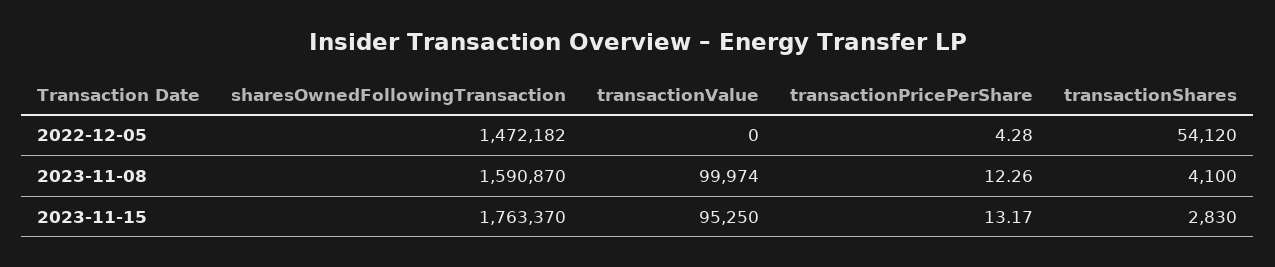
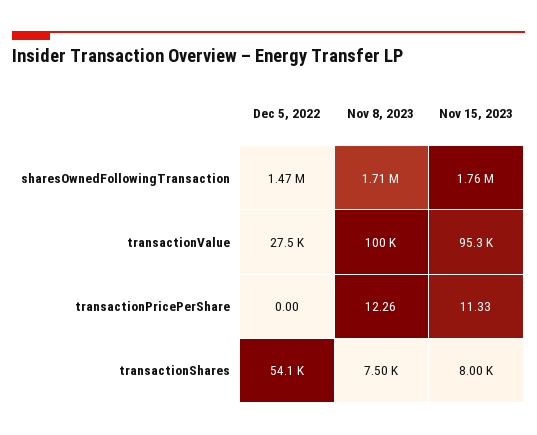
  {
    "sharesOwnedFollowingTransaction": {
      "2022-12-05": 1472182,
-     "2023-11-08": 1590870,
+     "2023-11-08": 1710000,
      "2023-11-15": 1763370
    },
    "transactionValue": {
-     "2022-12-05": 0,
+     "2022-12-05": 27500,
      "2023-11-08": 99974,
      "2023-11-15": 95250
    },
    "transactionPricePerShare": {
-     "2022-12-05": 4.28,
+     "2022-12-05": 0,
      "2023-11-08": 12.26,
-     "2023-11-15": 13.17
+     "2023-11-15": 11.33
    },
    "transactionShares": {
      "2022-12-05": 54120,
-     "2023-11-08": 4100,
+     "2023-11-08": 7500,
-     "2023-11-15": 2830
+     "2023-11-15": 8000
    }
  }

